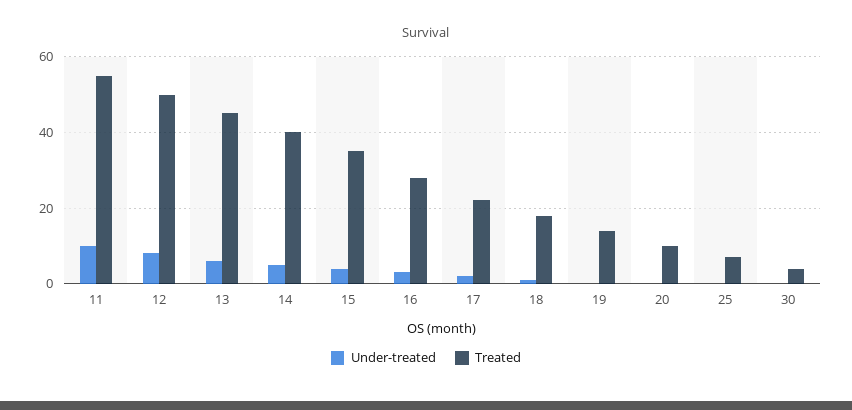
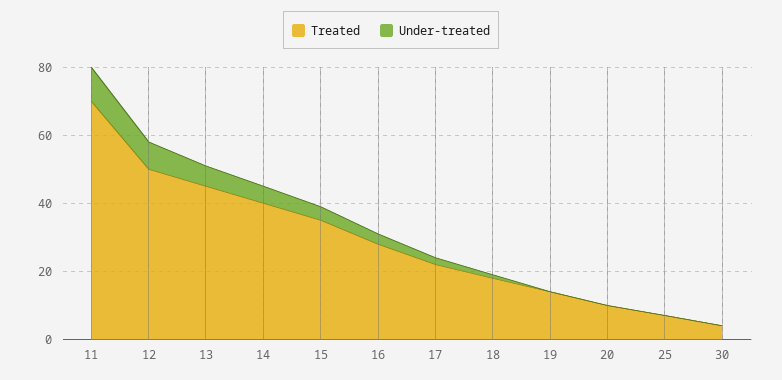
  {
    "Under-treated": {
      "11": 10,
      "12": 10,
      "13": 5,
      "14": 5,
      "15": 5,
      "16": 5,
      "17": 0,
      "18": 0,
      "19": 0,
      "20": 0,
      "25": 0,
      "30": 0
    },
    "Treated": {
-     "11": 55,
+     "11": 70,
      "12": 50,
      "13": 45,
      "14": 40,
      "15": 35,
      "16": 30,
      "17": 20,
      "18": 20,
      "19": 15,
      "20": 10,
      "25": 5,
      "30": 5
    }
  }

